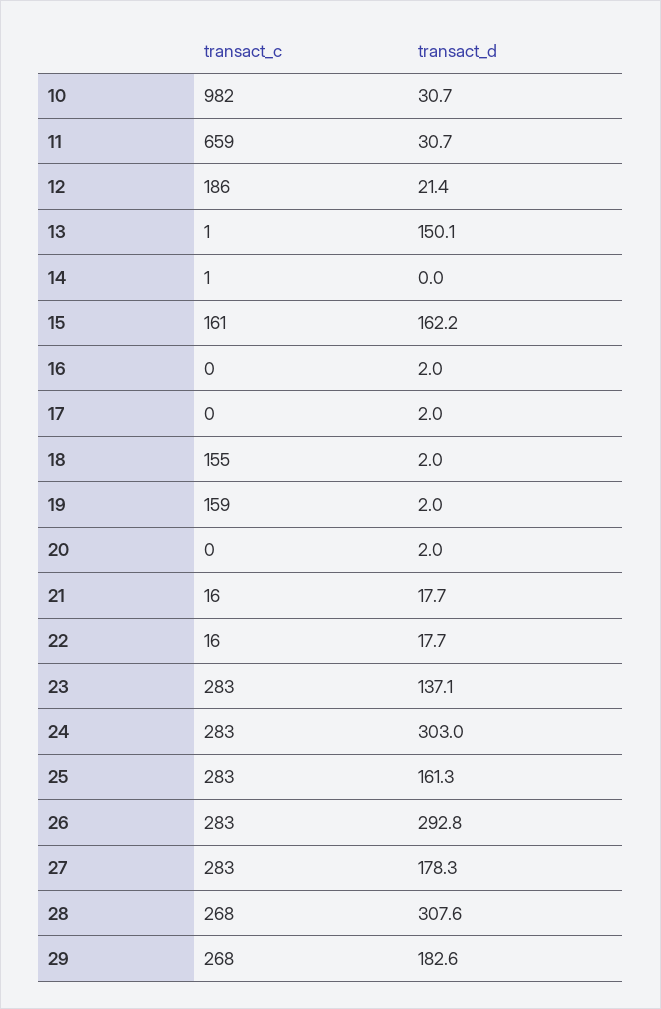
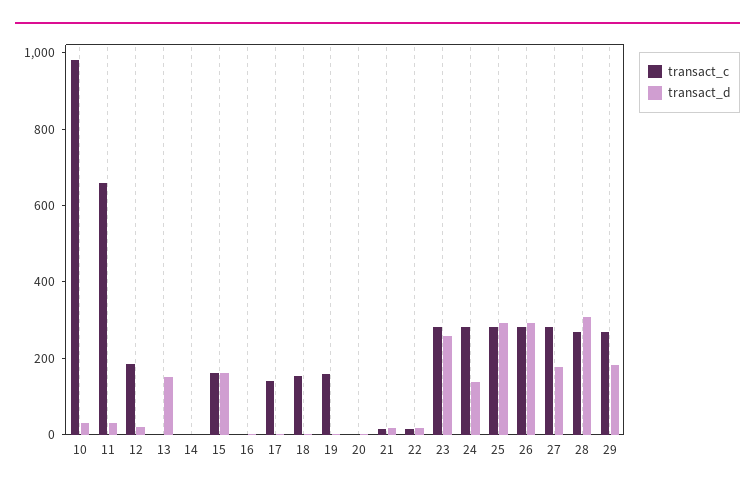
  {
    "transact_c": {
      "10": 982,
      "11": 659,
      "12": 186,
      "13": 1,
      "14": 1,
      "15": 161,
      "16": 0,
-     "17": 0,
+     "17": 150,
      "18": 155,
      "19": 159,
      "20": 0,
      "21": 16,
      "22": 16,
      "23": 283,
      "24": 283,
      "25": 283,
      "26": 283,
      "27": 283,
      "28": 268,
      "29": 268
    },
    "transact_d": {
      "10": 30.7,
      "11": 30.7,
      "12": 21.4,
      "13": 150.1,
      "14": 0,
      "15": 162.2,
      "16": 2,
      "17": 2,
      "18": 2,
      "19": 2,
      "20": 2,
      "21": 17.7,
      "22": 17.7,
-     "23": 137.1,
+     "23": 250,
-     "24": 303,
+     "24": 150,
-     "25": 161.3,
+     "25": 300,
      "26": 292.8,
      "27": 178.3,
      "28": 307.6,
      "29": 182.6
    }
  }

